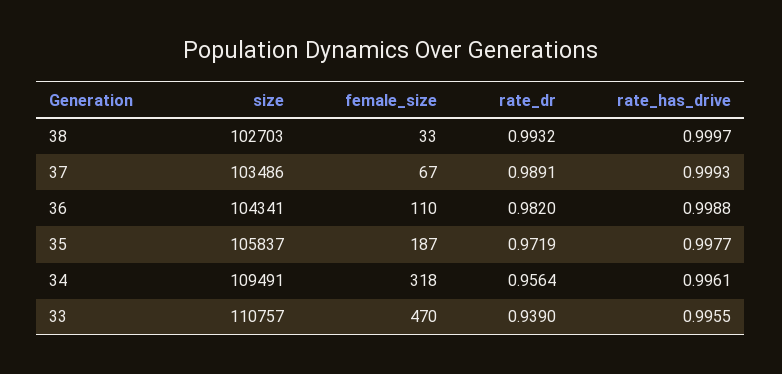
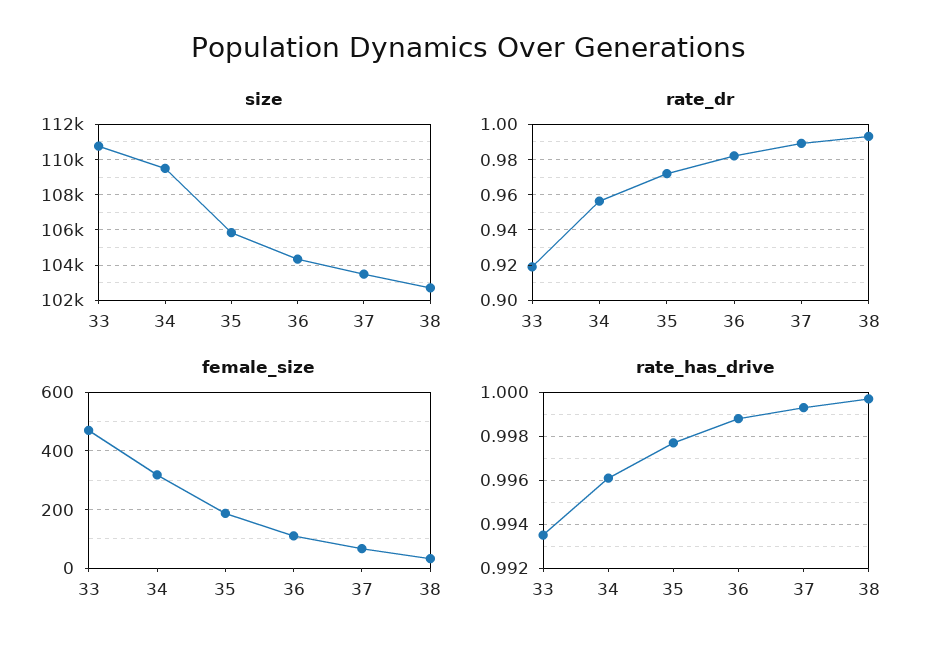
  {
    "size": {
      "38": 102703,
      "37": 103486,
      "36": 104341,
      "35": 105837,
      "34": 109491,
      "33": 110757
    },
    "female_size": {
      "38": 33,
      "37": 67,
      "36": 110,
      "35": 187,
      "34": 318,
      "33": 470
    },
    "rate_dr": {
      "38": 0.9932,
      "37": 0.9891,
      "36": 0.982,
      "35": 0.9719,
      "34": 0.9564,
-     "33": 0.939
+     "33": 0.92
    },
    "rate_has_drive": {
      "38": 0.9997,
      "37": 0.9993,
      "36": 0.9988,
      "35": 0.9977,
      "34": 0.9961,
-     "33": 0.9955
+     "33": 0.9935
    }
  }

